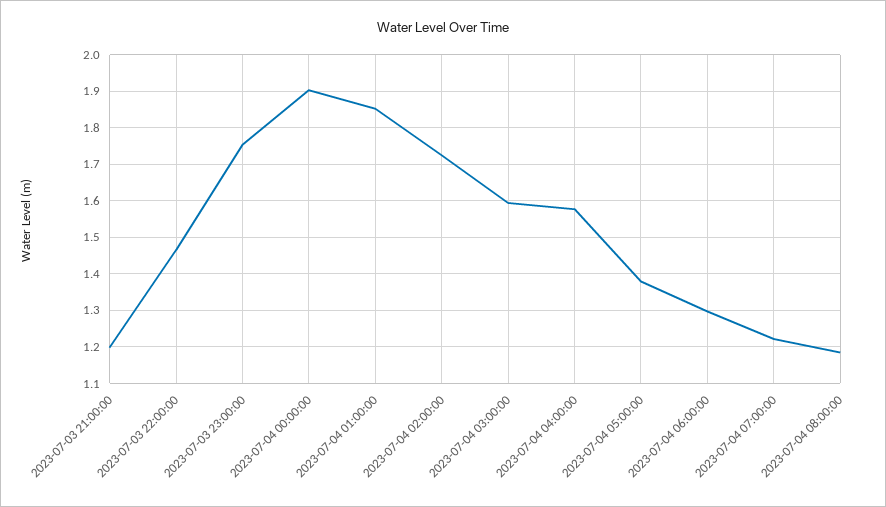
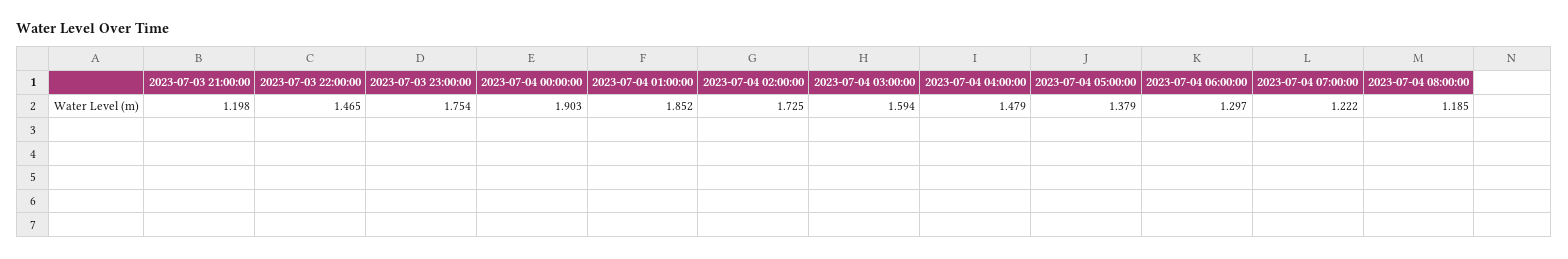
  {
    "2023-07-03 21:00:00": 1.198,
    "2023-07-03 22:00:00": 1.465,
    "2023-07-03 23:00:00": 1.754,
    "2023-07-04 00:00:00": 1.903,
    "2023-07-04 01:00:00": 1.852,
    "2023-07-04 02:00:00": 1.725,
    "2023-07-04 03:00:00": 1.594,
-   "2023-07-04 04:00:00": 1.58,
+   "2023-07-04 04:00:00": 1.479,
    "2023-07-04 05:00:00": 1.379,
    "2023-07-04 06:00:00": 1.297,
    "2023-07-04 07:00:00": 1.222,
    "2023-07-04 08:00:00": 1.185
  }

